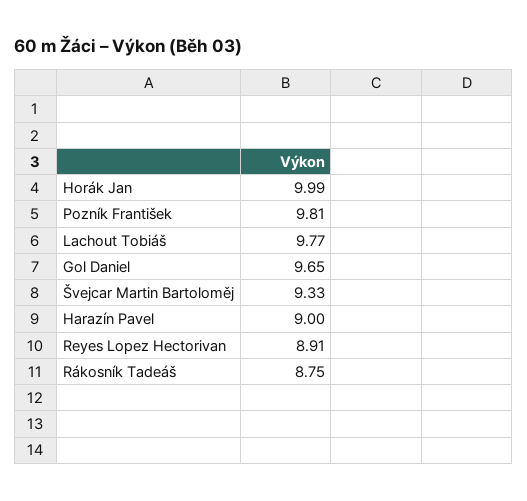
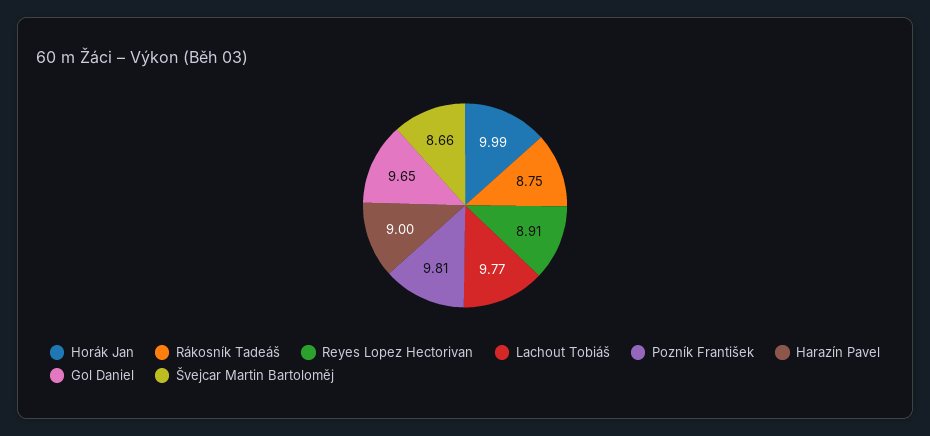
  {
    "Horák Jan": 9.99,
    "Pozník František": 9.81,
    "Lachout Tobiáš": 9.77,
    "Gol Daniel": 9.65,
-   "Švejcar Martin Bartoloměj": 9.33,
+   "Švejcar Martin Bartoloměj": 8.66,
    "Harazín Pavel": 9,
    "Reyes Lopez Hectorivan": 8.91,
    "Rákosník Tadeáš": 8.75
  }

